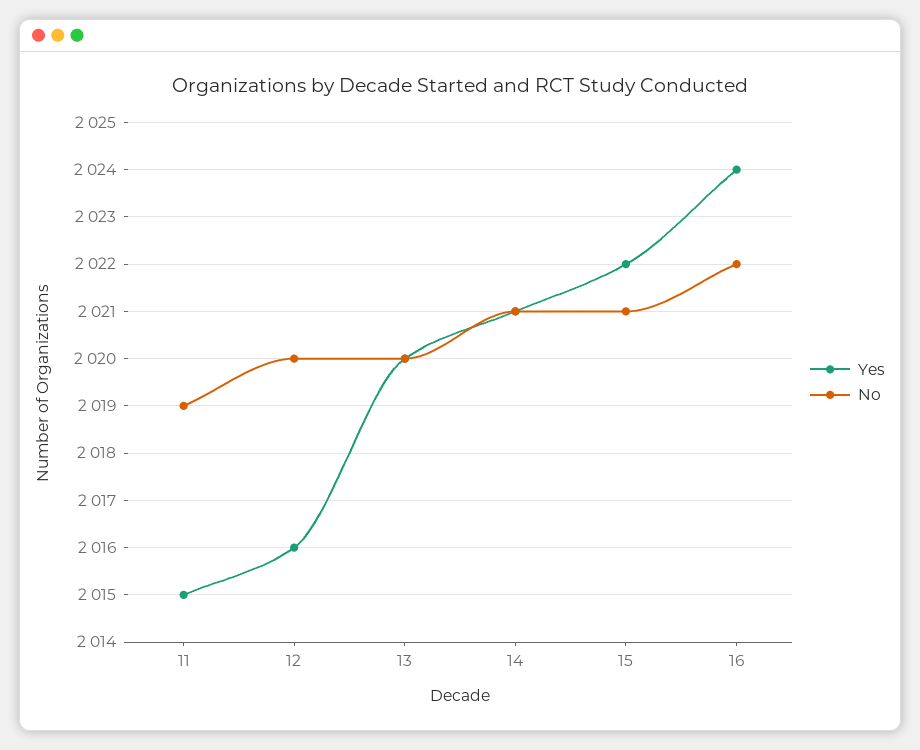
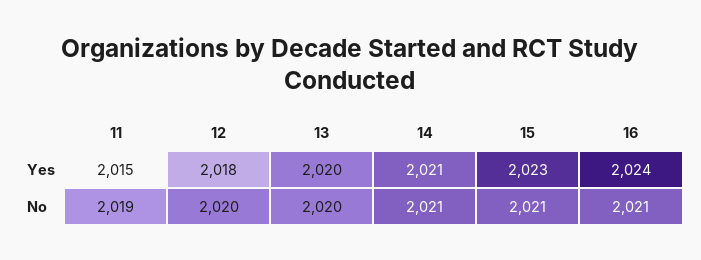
  {
    "Yes": {
      "11": 2015,
-     "12": 2016,
+     "12": 2018,
      "13": 2020,
      "14": 2021,
-     "15": 2022,
+     "15": 2023,
      "16": 2024
    },
    "No": {
      "11": 2019,
      "12": 2020,
      "13": 2020,
      "14": 2021,
      "15": 2021,
-     "16": 2022
+     "16": 2021
    }
  }

